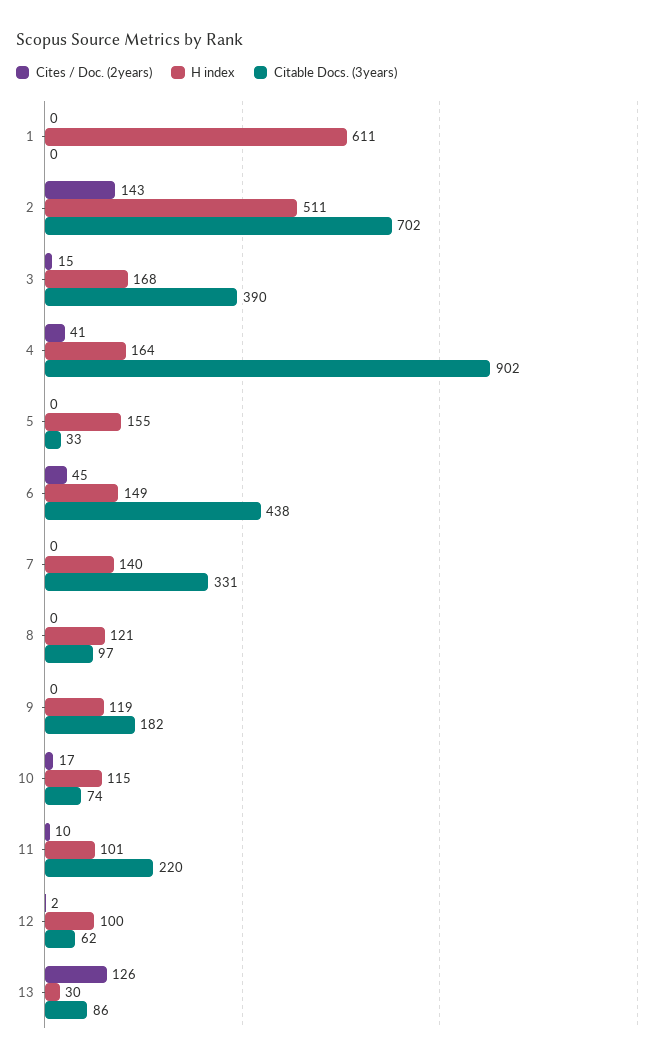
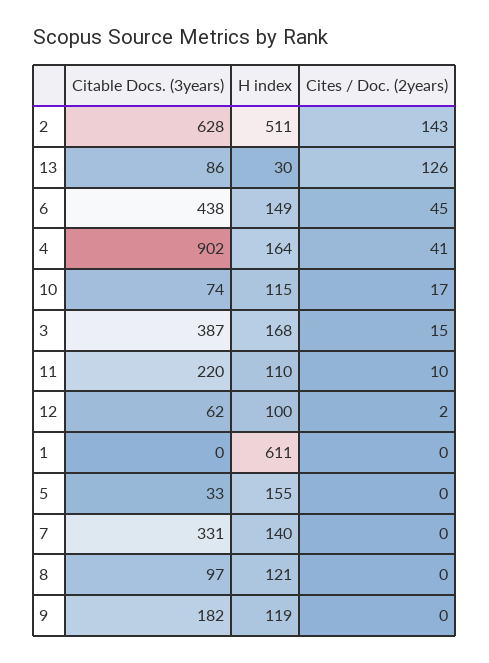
  {
    "Cites / Doc. (2years)": {
      "1": 0,
      "2": 143,
      "3": 15,
      "4": 41,
      "5": 0,
      "6": 45,
      "7": 0,
      "8": 0,
      "9": 0,
      "10": 17,
      "11": 10,
      "12": 2,
      "13": 126
    },
    "H index": {
      "1": 611,
      "2": 511,
      "3": 168,
      "4": 164,
      "5": 155,
      "6": 149,
      "7": 140,
      "8": 121,
      "9": 119,
      "10": 115,
-     "11": 101,
+     "11": 110,
      "12": 100,
      "13": 30
    },
    "Citable Docs. (3years)": {
      "1": 0,
-     "2": 702,
+     "2": 628,
-     "3": 390,
+     "3": 387,
      "4": 902,
      "5": 33,
      "6": 438,
      "7": 331,
      "8": 97,
      "9": 182,
      "10": 74,
      "11": 220,
      "12": 62,
      "13": 86
    }
  }

